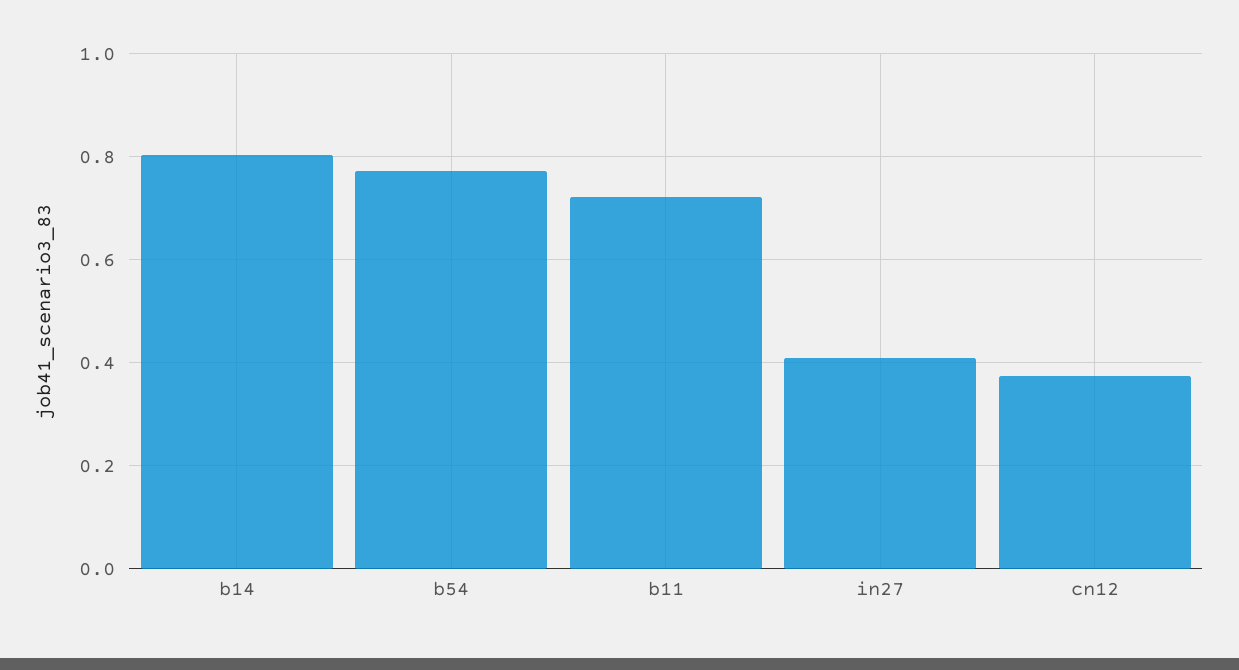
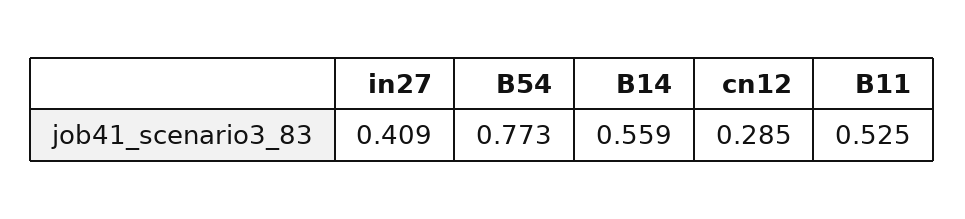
  {
-   "b14": 0.8,
+   "b14": 0.559,
    "b54": 0.773,
-   "b11": 0.72,
+   "b11": 0.525,
    "in27": 0.409,
-   "cn12": 0.38
+   "cn12": 0.285
  }

